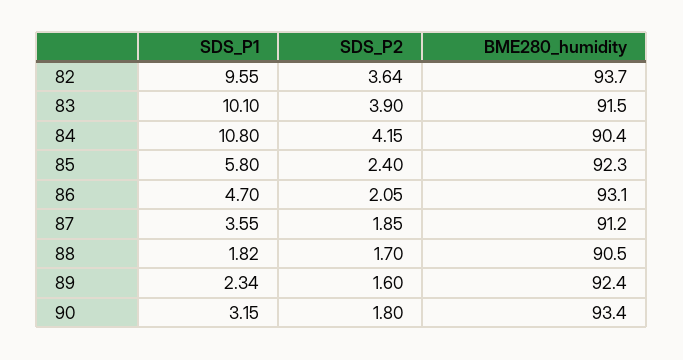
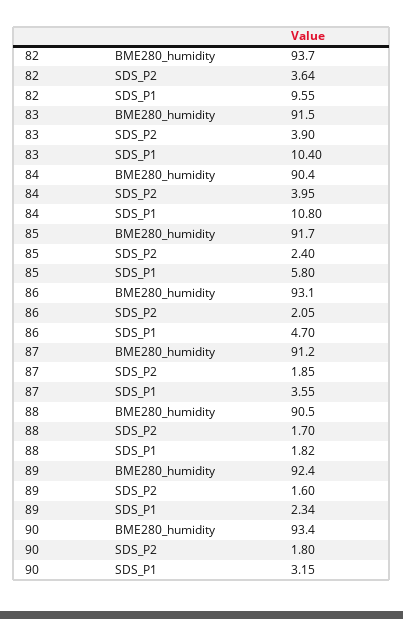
  {
    "SDS_P1": {
      "82": 9.55,
-     "83": 10.1,
+     "83": 10.4,
      "84": 10.8,
      "85": 5.8,
      "86": 4.7,
      "87": 3.55,
      "88": 1.82,
      "89": 2.34,
      "90": 3.15
    },
    "SDS_P2": {
      "82": 3.64,
      "83": 3.9,
-     "84": 4.15,
+     "84": 3.95,
      "85": 2.4,
      "86": 2.05,
      "87": 1.85,
      "88": 1.7,
      "89": 1.6,
      "90": 1.8
    },
    "BME280_humidity": {
      "82": 93.7,
      "83": 91.5,
      "84": 90.4,
-     "85": 92.3,
+     "85": 91.7,
      "86": 93.1,
      "87": 91.2,
      "88": 90.5,
      "89": 92.4,
      "90": 93.4
    }
  }

